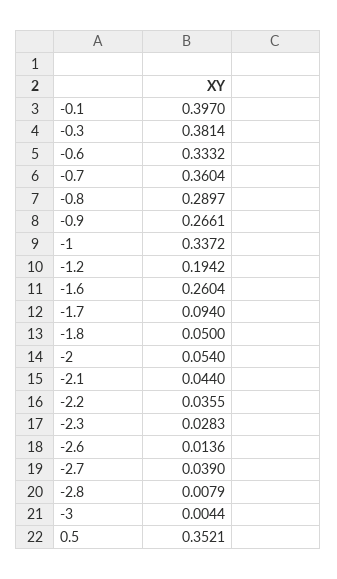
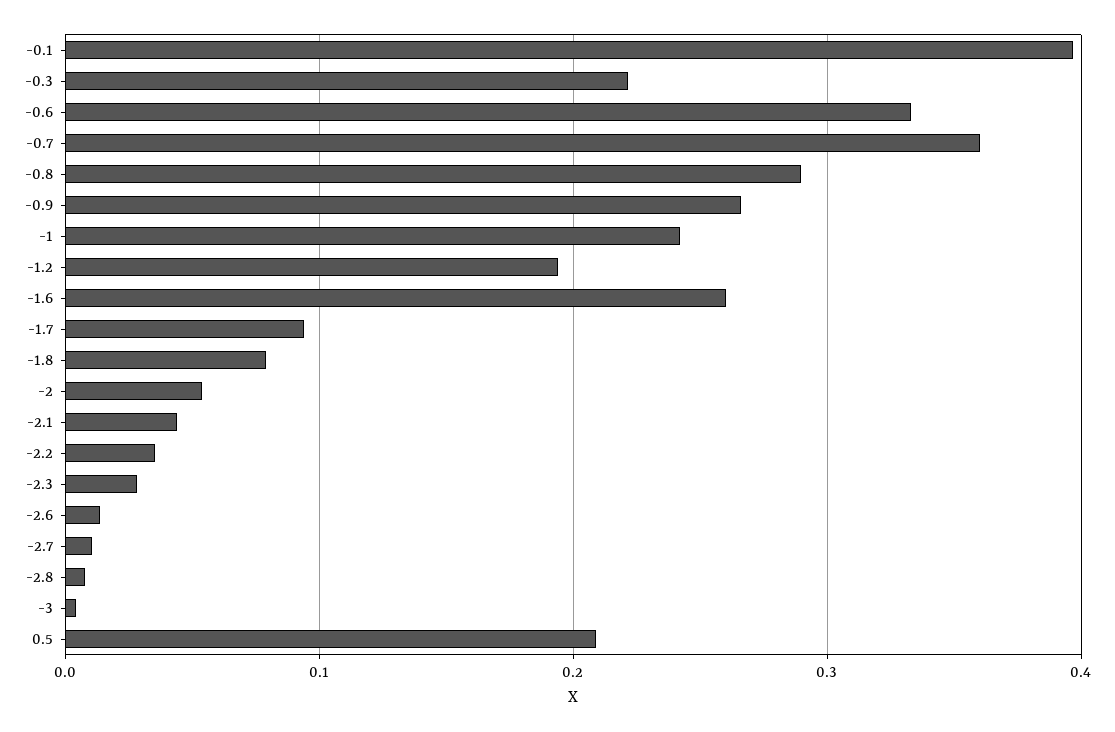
  {
    "-0.1": 0.397,
-   "-0.3": 0.3814,
+   "-0.3": 0.22,
    "-0.6": 0.3332,
    "-0.7": 0.3604,
    "-0.8": 0.2897,
    "-0.9": 0.2661,
-   "-1": 0.3372,
+   "-1": 0.24,
    "-1.2": 0.1942,
    "-1.6": 0.2604,
    "-1.7": 0.094,
-   "-1.8": 0.05,
+   "-1.8": 0.08,
    "-2": 0.054,
    "-2.1": 0.044,
    "-2.2": 0.0355,
    "-2.3": 0.0283,
    "-2.6": 0.0136,
-   "-2.7": 0.039,
+   "-2.7": 0.01,
    "-2.8": 0.0079,
    "-3": 0.0044,
-   "0.5": 0.3521
+   "0.5": 0.21
  }

